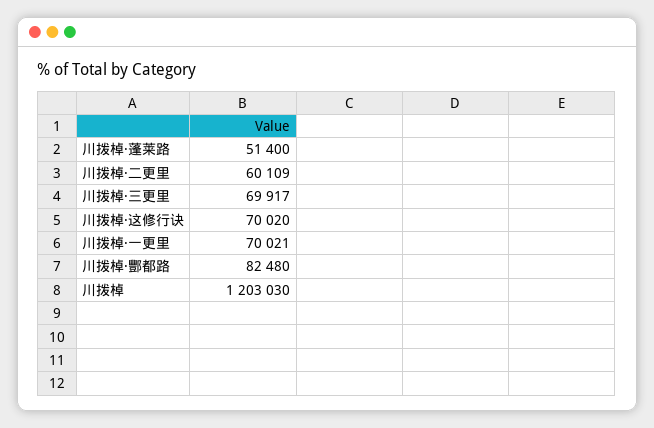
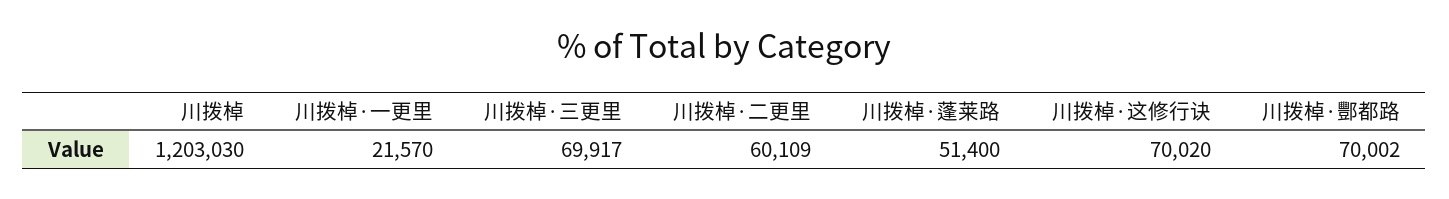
  {
    "川拨棹·蓬莱路": 51400,
    "川拨棹·二更里": 60109,
    "川拨棹·三更里": 69917,
    "川拨棹·这修行诀": 70020,
-   "川拨棹·一更里": 70021,
+   "川拨棹·一更里": 21570,
-   "川拨棹·酆都路": 82480,
+   "川拨棹·酆都路": 70002,
    "川拨棹": 1203030
  }

